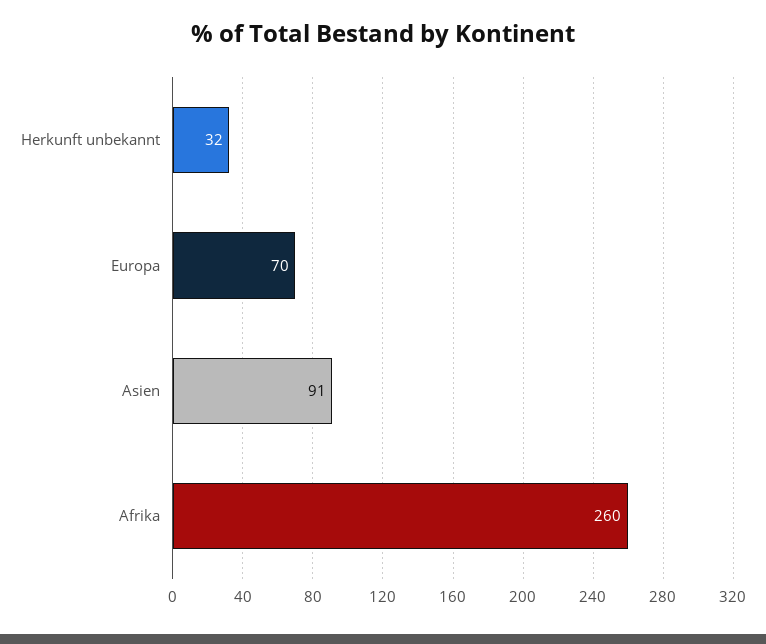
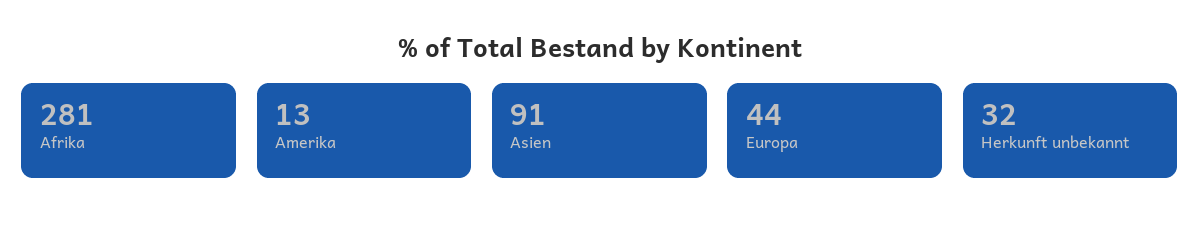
  {
    "Herkunft unbekannt": 32,
-   "Europa": 70,
+   "Europa": 44,
    "Asien": 91,
-   "Afrika": 260
+   "Afrika": 281,
+   "Amerika": 13
  }

